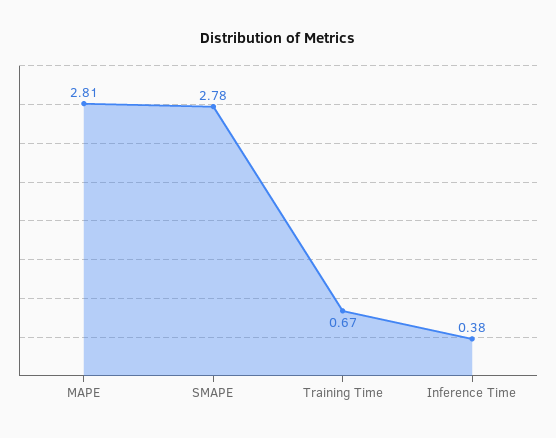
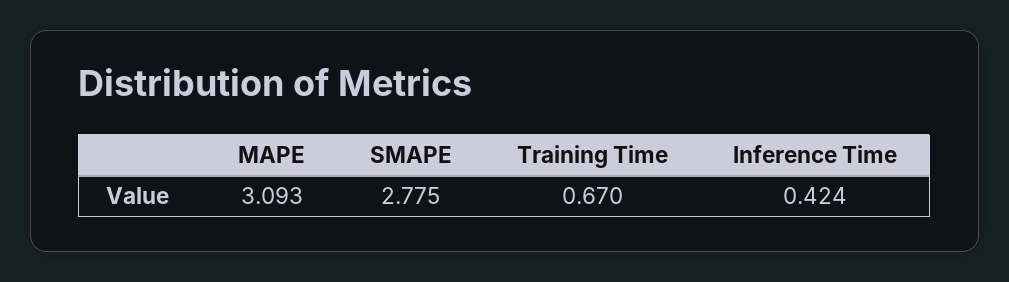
  {
-   "MAPE": 2.81,
+   "MAPE": 3.093,
    "SMAPE": 2.775,
    "Training Time": 0.67,
-   "Inference Time": 0.38
+   "Inference Time": 0.424
  }

